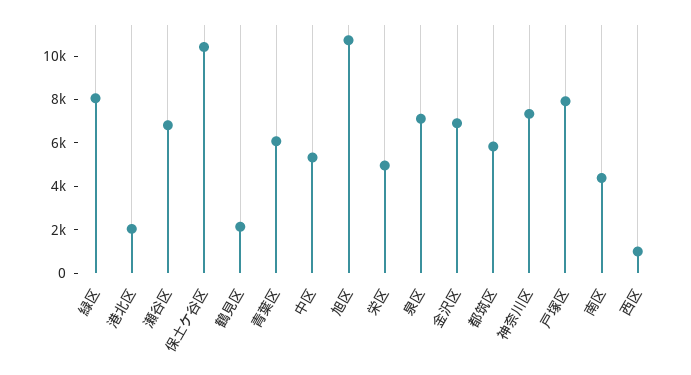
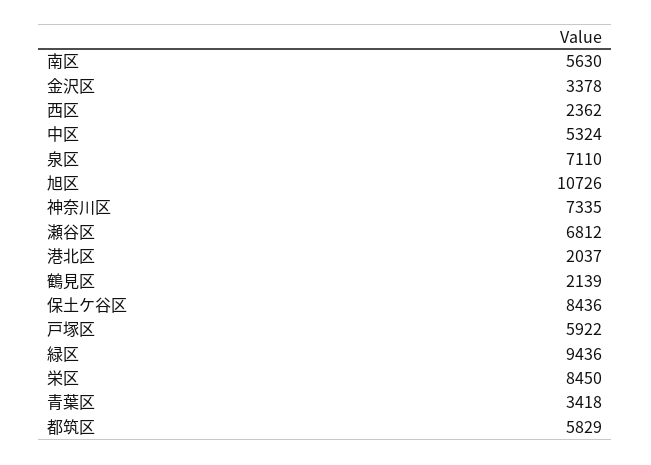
  {
-   "緑区": 8000,
+   "緑区": 9436,
    "港北区": 2037,
    "瀬谷区": 6812,
-   "保土ケ谷区": 10500,
+   "保土ケ谷区": 8436,
    "鶴見区": 2139,
-   "青葉区": 6000,
+   "青葉区": 3418,
    "中区": 5324,
    "旭区": 10726,
-   "栄区": 5000,
+   "栄区": 8450,
    "泉区": 7110,
-   "金沢区": 7000,
+   "金沢区": 3378,
    "都筑区": 5829,
    "神奈川区": 7335,
-   "戸塚区": 8000,
+   "戸塚区": 5922,
-   "南区": 4500,
+   "南区": 5630,
-   "西区": 1000
+   "西区": 2362
  }

